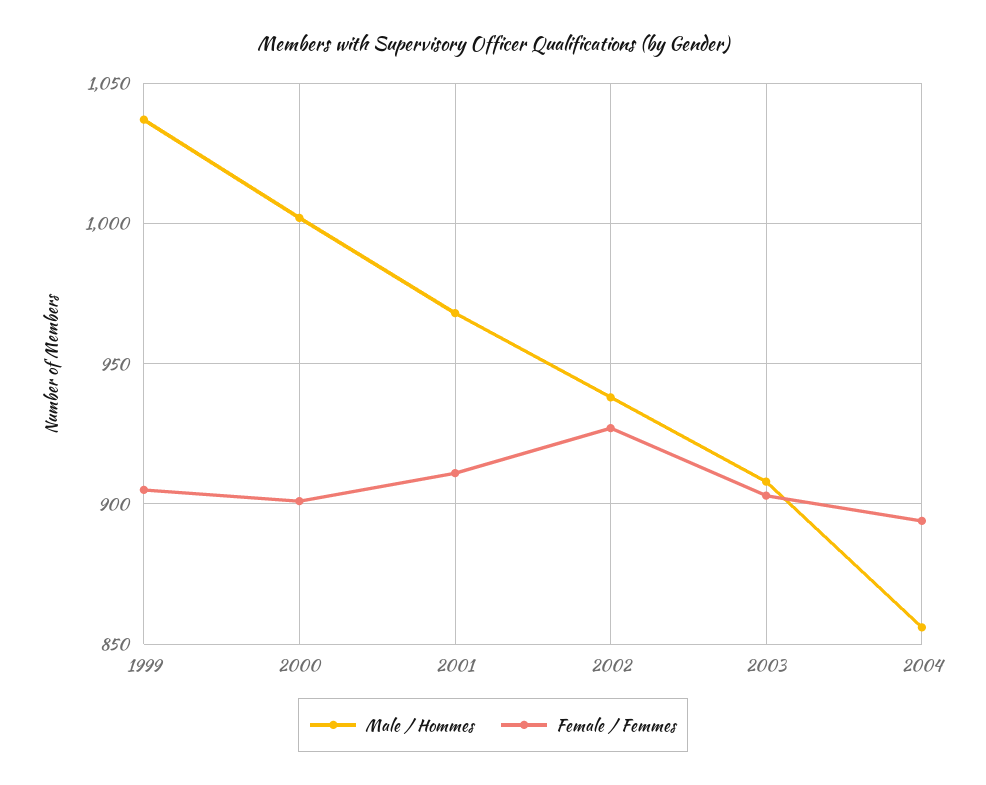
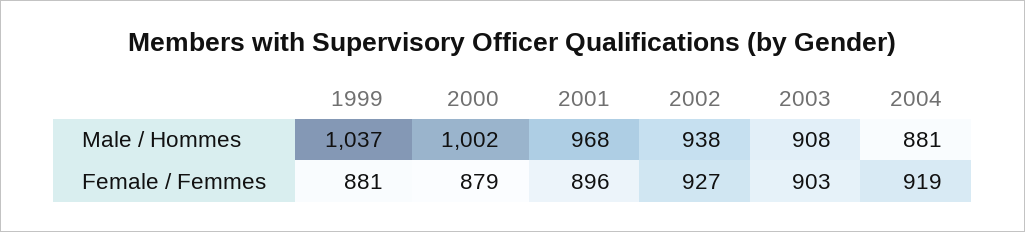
  {
    "Male / Hommes": {
      "1999": 1037,
      "2000": 1002,
      "2001": 968,
      "2002": 938,
      "2003": 908,
-     "2004": 855
+     "2004": 881
    },
    "Female / Femmes": {
-     "1999": 905,
+     "1999": 881,
-     "2000": 900,
+     "2000": 879,
-     "2001": 910,
+     "2001": 896,
      "2002": 927,
      "2003": 903,
-     "2004": 895
+     "2004": 919
    }
  }

